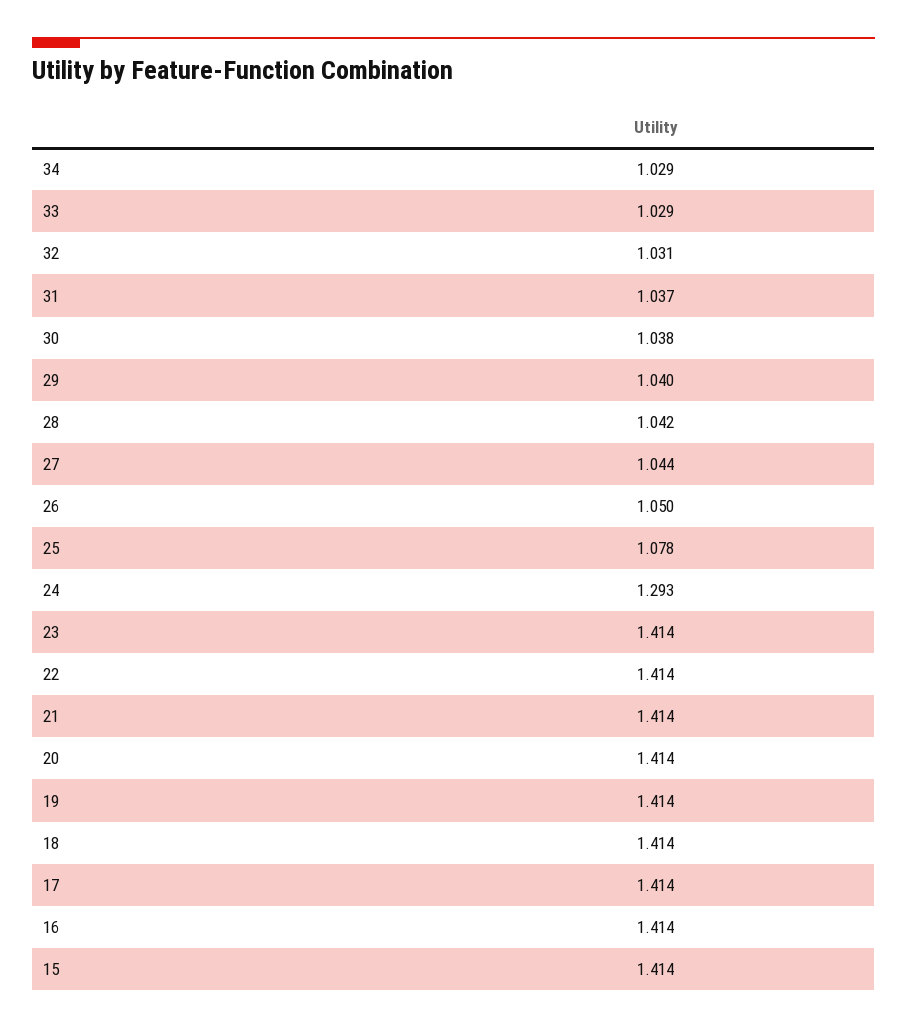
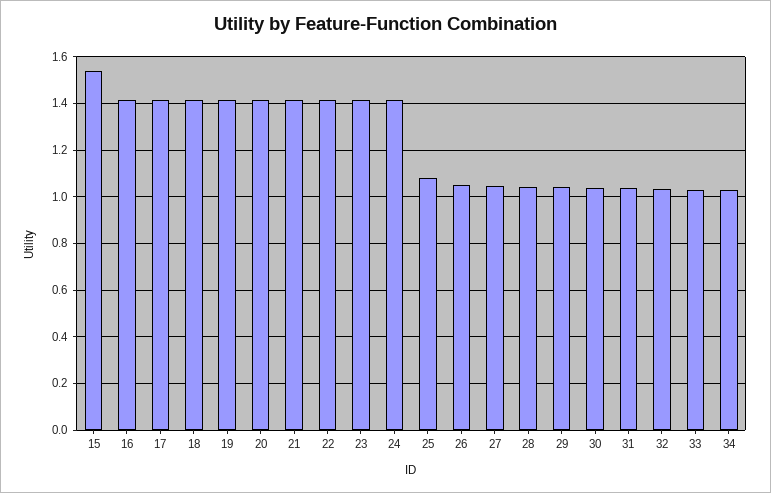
  {
    "34": 1.029,
    "33": 1.029,
    "32": 1.031,
    "31": 1.037,
    "30": 1.038,
    "29": 1.04,
    "28": 1.042,
    "27": 1.044,
    "26": 1.05,
    "25": 1.078,
-   "24": 1.293,
+   "24": 1.4,
    "23": 1.414,
    "22": 1.414,
    "21": 1.414,
    "20": 1.414,
    "19": 1.414,
    "18": 1.414,
    "17": 1.414,
    "16": 1.414,
-   "15": 1.414
+   "15": 1.55
  }

